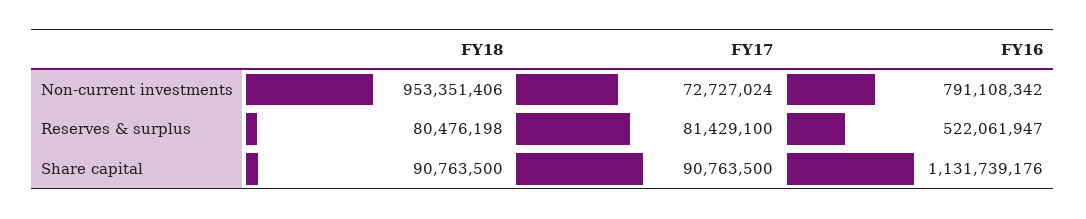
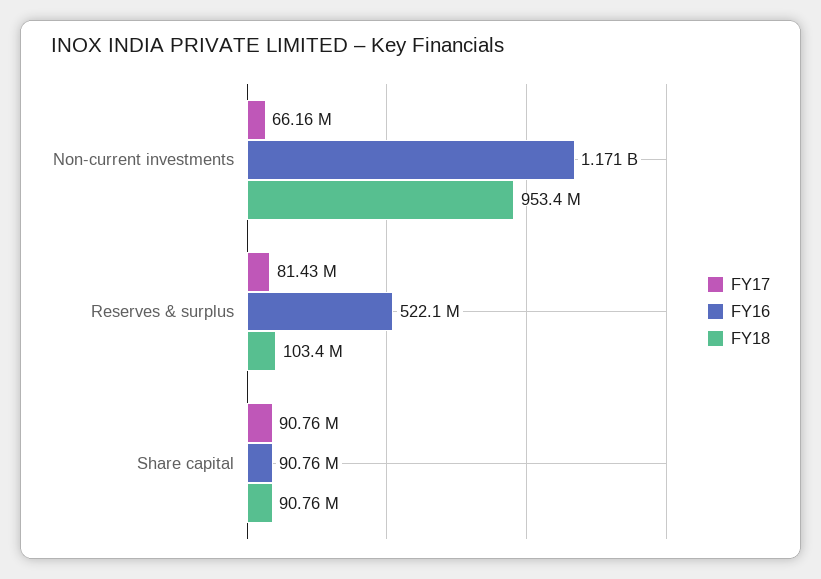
  {
    "FY18": {
      "Non-current investments": 953351406,
-     "Reserves & surplus": 80476198,
+     "Reserves & surplus": 103400000,
      "Share capital": 90763500
    },
    "FY17": {
-     "Non-current investments": 72727024,
+     "Non-current investments": 66160000,
      "Reserves & surplus": 81429100,
      "Share capital": 90763500
    },
    "FY16": {
-     "Non-current investments": 791108342,
+     "Non-current investments": 1171000000,
      "Reserves & surplus": 522061947,
-     "Share capital": 1131739176
+     "Share capital": 90760000
    }
  }

